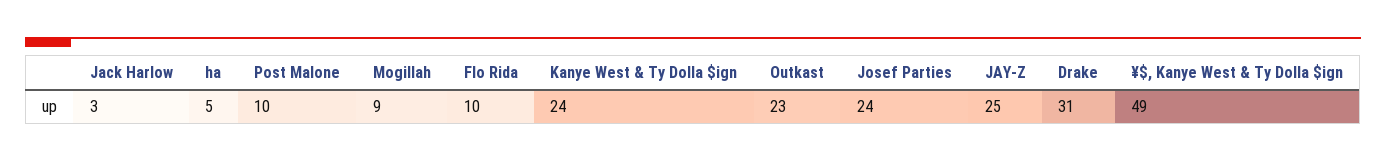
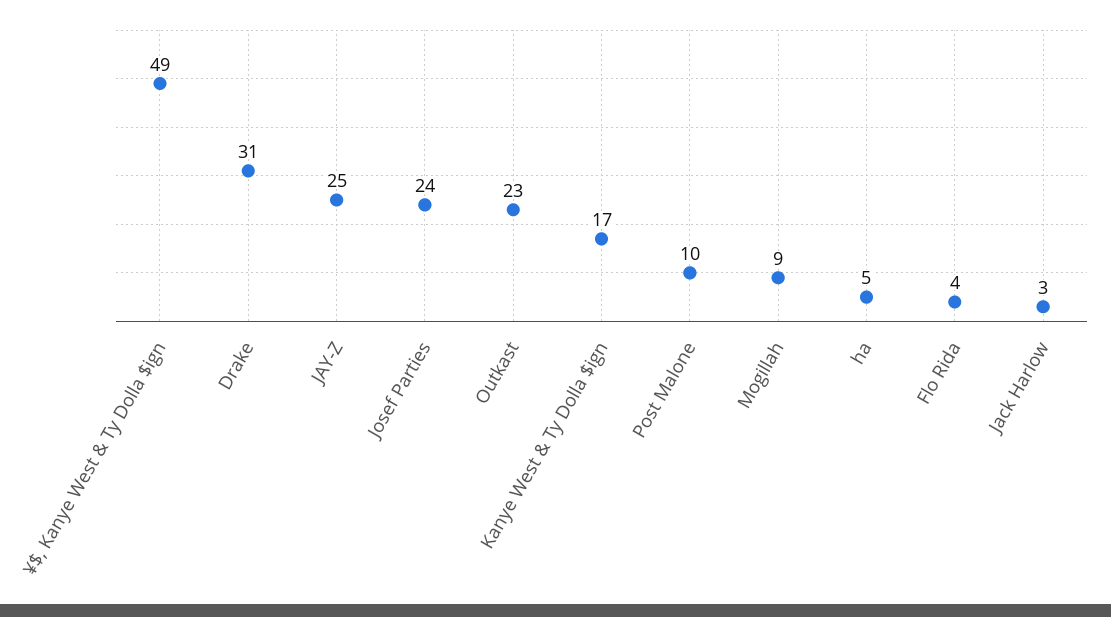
  {
    "Jack Harlow": 3,
    "ha": 5,
    "Post Malone": 10,
    "Mogillah": 9,
-   "Flo Rida": 10,
+   "Flo Rida": 4,
-   "Kanye West & Ty Dolla $ign": 24,
+   "Kanye West & Ty Dolla $ign": 17,
    "Outkast": 23,
    "Josef Parties": 24,
    "JAY-Z": 25,
    "Drake": 31,
    "¥$, Kanye West & Ty Dolla $ign": 49
  }

